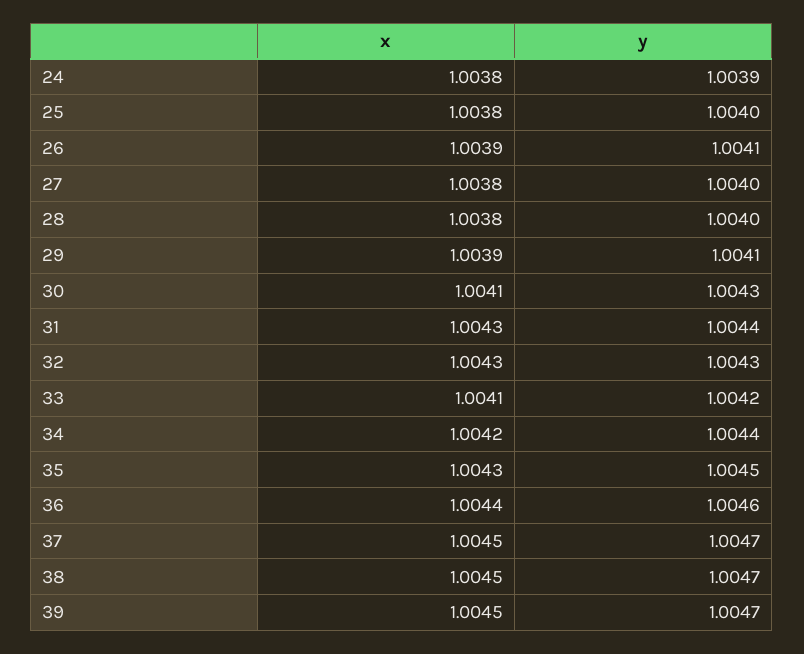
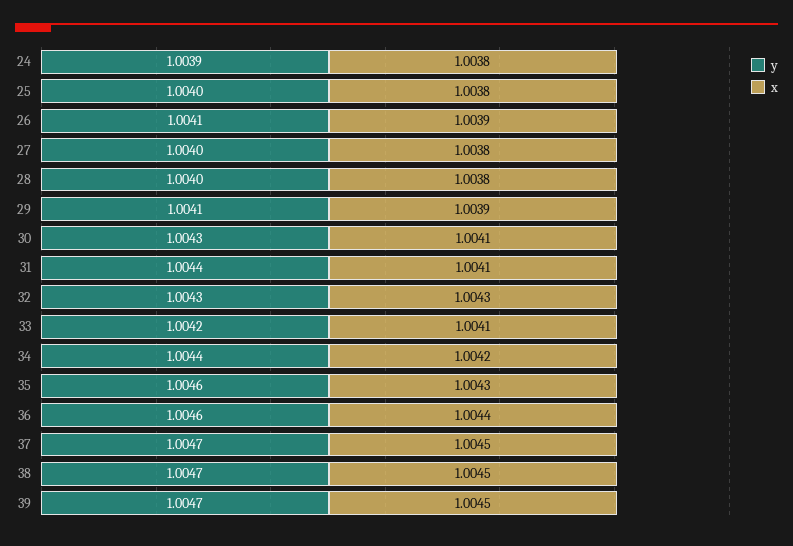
  {
    "x": {
      "24": 1.0038,
      "25": 1.0038,
      "26": 1.0039,
      "27": 1.0038,
      "28": 1.0038,
      "29": 1.0039,
      "30": 1.0041,
-     "31": 1.0043,
+     "31": 1.0041,
      "32": 1.0043,
      "33": 1.0041,
      "34": 1.0042,
      "35": 1.0043,
      "36": 1.0044,
      "37": 1.0045,
      "38": 1.0045,
      "39": 1.0045
    },
    "y": {
      "24": 1.0039,
      "25": 1.004,
      "26": 1.0041,
      "27": 1.004,
      "28": 1.004,
      "29": 1.0041,
      "30": 1.0043,
      "31": 1.0044,
      "32": 1.0043,
      "33": 1.0042,
      "34": 1.0044,
-     "35": 1.0045,
+     "35": 1.0046,
      "36": 1.0046,
      "37": 1.0047,
      "38": 1.0047,
      "39": 1.0047
    }
  }

